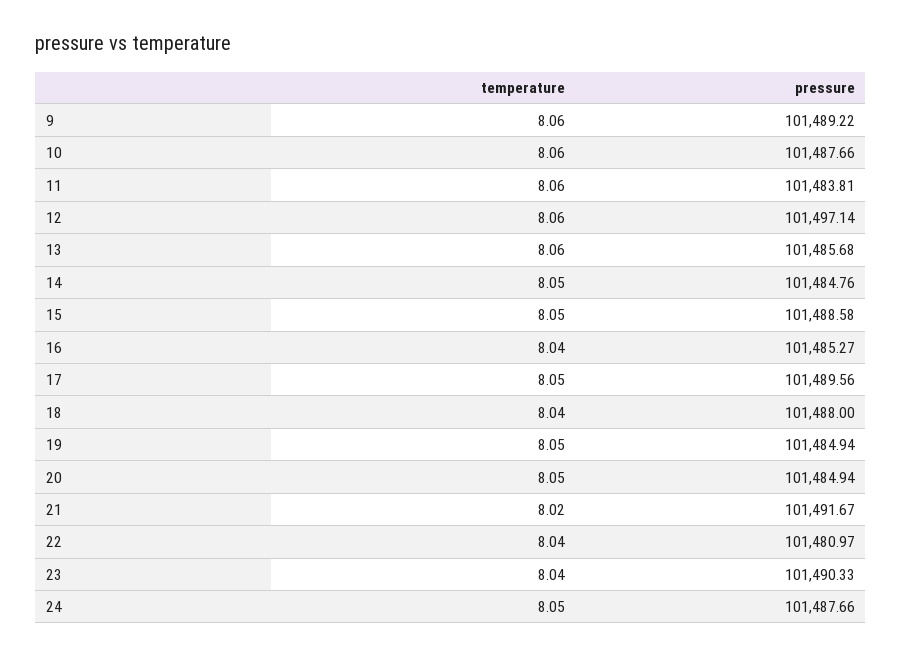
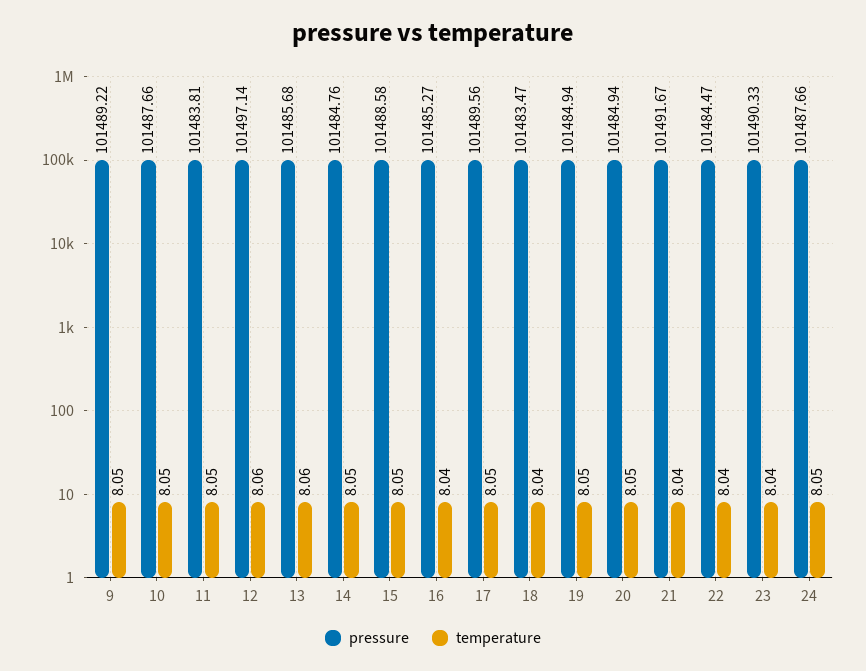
  {
    "temperature": {
-     "9": 8.06,
+     "9": 8.05,
-     "10": 8.06,
+     "10": 8.05,
-     "11": 8.06,
+     "11": 8.05,
      "12": 8.06,
      "13": 8.06,
      "14": 8.05,
      "15": 8.05,
      "16": 8.04,
      "17": 8.05,
      "18": 8.04,
      "19": 8.05,
      "20": 8.05,
-     "21": 8.02,
+     "21": 8.04,
      "22": 8.04,
      "23": 8.04,
      "24": 8.05
    },
    "pressure": {
      "9": 101489.22,
      "10": 101487.66,
      "11": 101483.81,
      "12": 101497.14,
      "13": 101485.68,
      "14": 101484.76,
      "15": 101488.58,
      "16": 101485.27,
      "17": 101489.56,
-     "18": 101488,
+     "18": 101483.47,
      "19": 101484.94,
      "20": 101484.94,
      "21": 101491.67,
-     "22": 101480.97,
+     "22": 101484.47,
      "23": 101490.33,
      "24": 101487.66
    }
  }

